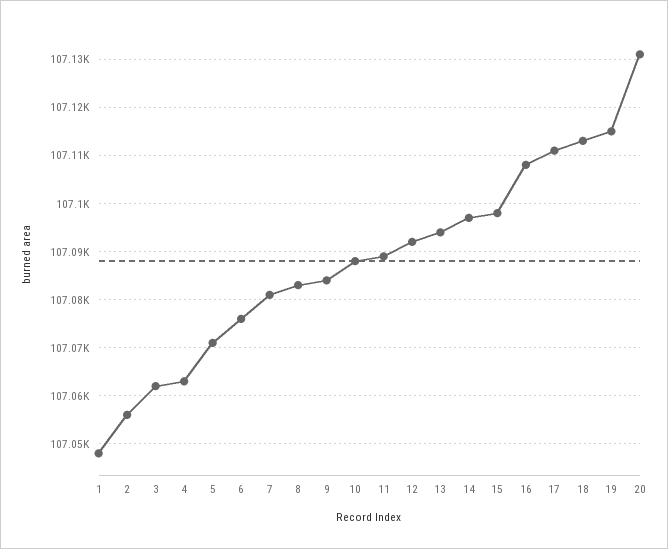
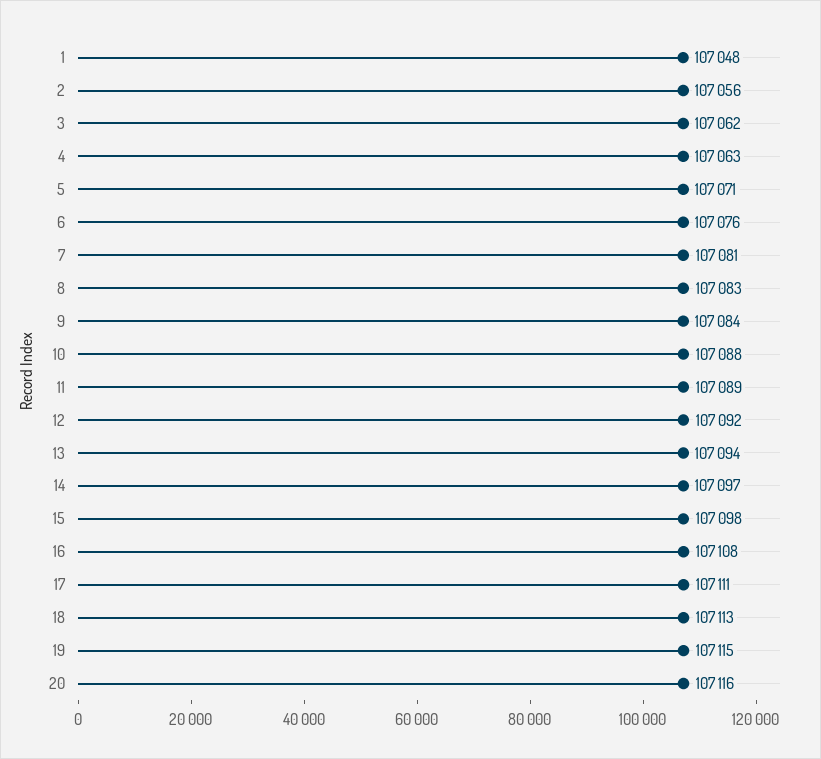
  {
    "1": 107048,
    "2": 107056,
    "3": 107062,
    "4": 107063,
    "5": 107071,
    "6": 107076,
    "7": 107081,
    "8": 107083,
    "9": 107084,
    "10": 107088,
    "11": 107089,
    "12": 107092,
    "13": 107094,
    "14": 107097,
    "15": 107098,
    "16": 107108,
    "17": 107111,
    "18": 107113,
    "19": 107115,
-   "20": 107130
+   "20": 107116
  }

